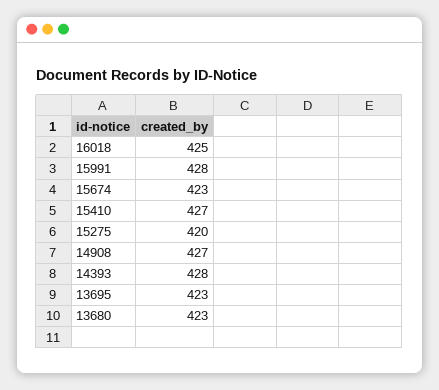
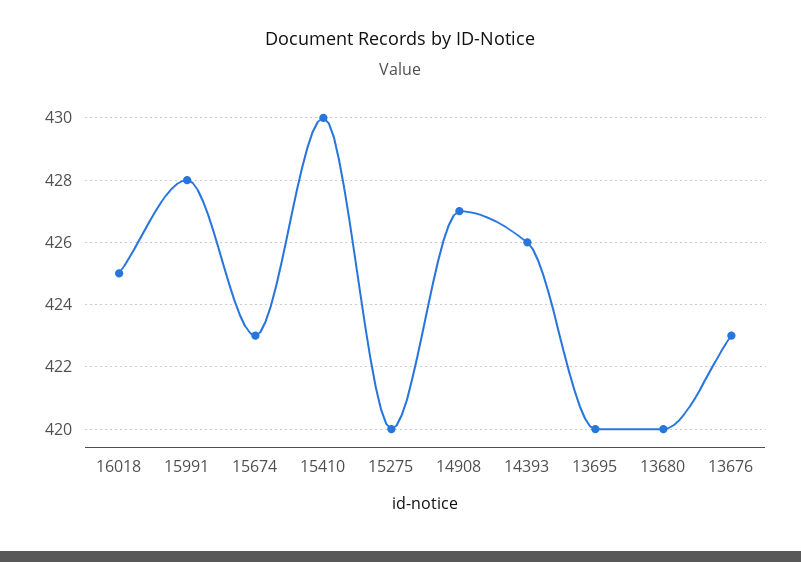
  {
    "16018": 425,
    "15991": 428,
    "15674": 423,
-   "15410": 427,
+   "15410": 430,
    "15275": 420,
    "14908": 427,
-   "14393": 428,
+   "14393": 426,
-   "13695": 423,
+   "13695": 420,
-   "13680": 423
+   "13680": 420,
+   "13676": 423
  }

